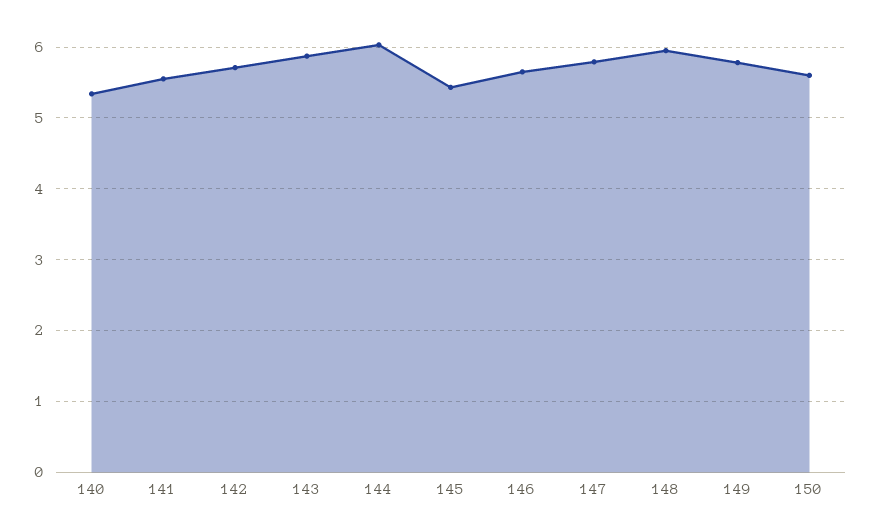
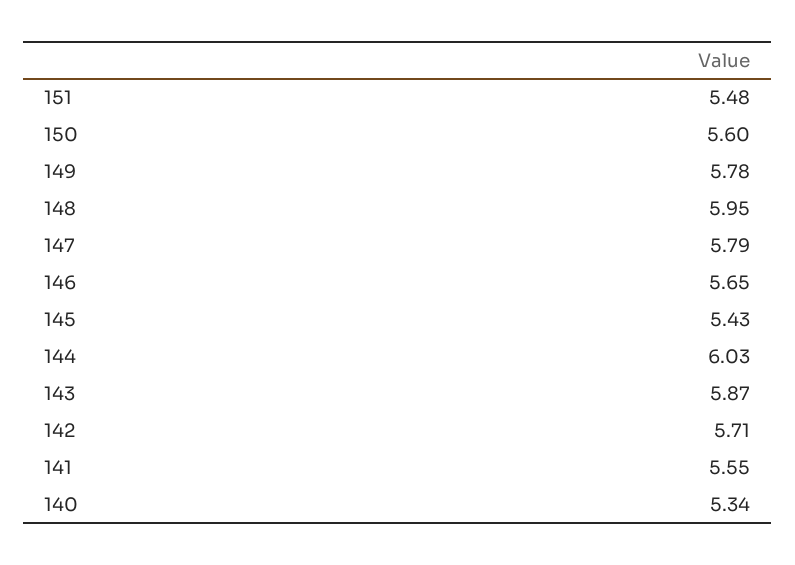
  {
    "140": 5.34,
    "141": 5.55,
    "142": 5.71,
    "143": 5.87,
    "144": 6.03,
    "145": 5.43,
    "146": 5.65,
    "147": 5.79,
    "148": 5.95,
    "149": 5.78,
-   "150": 5.6
+   "150": 5.6,
+   "151": 5.48
  }

